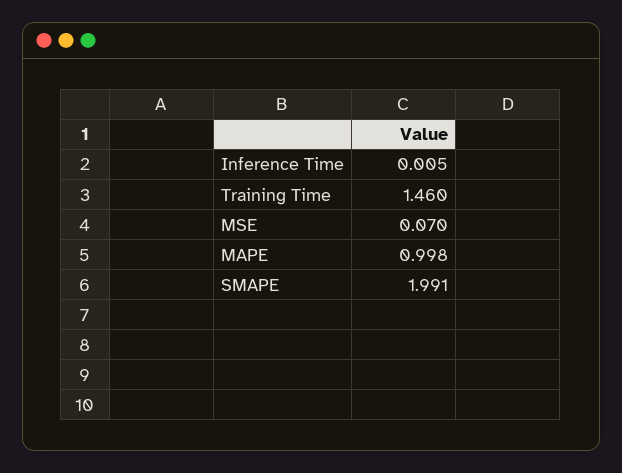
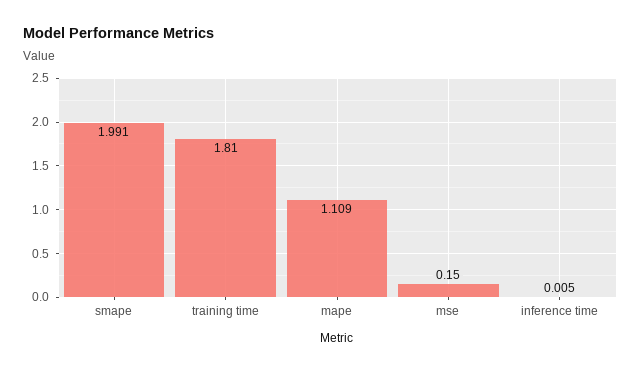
  {
    "Inference Time": 0.005,
-   "Training Time": 1.46,
+   "Training Time": 1.81,
-   "MSE": 0.07,
+   "MSE": 0.15,
-   "MAPE": 0.998,
+   "MAPE": 1.109,
    "SMAPE": 1.991
  }

